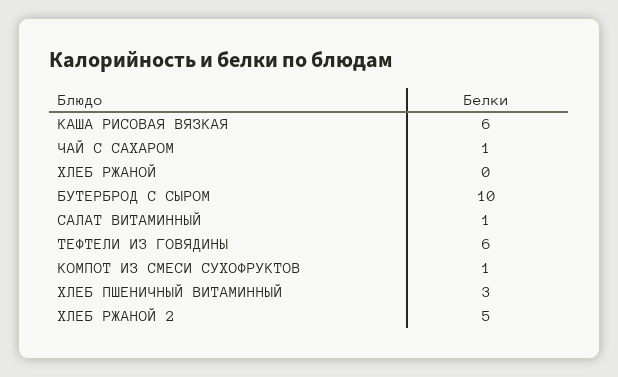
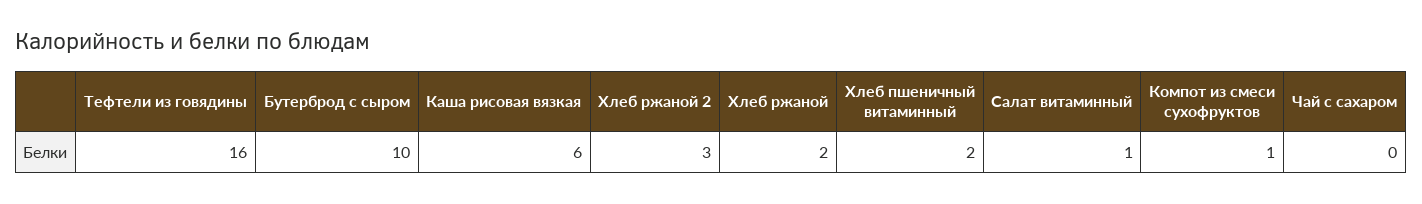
  {
    "КАША РИСОВАЯ ВЯЗКАЯ": 6,
-   "ЧАЙ С САХАРОМ": 1,
+   "ЧАЙ С САХАРОМ": 0,
-   "ХЛЕБ РЖАНОЙ": 0,
+   "ХЛЕБ РЖАНОЙ": 2,
    "БУТЕРБРОД С СЫРОМ": 10,
    "САЛАТ ВИТАМИННЫЙ": 1,
-   "ТЕФТЕЛИ ИЗ ГОВЯДИНЫ": 6,
+   "ТЕФТЕЛИ ИЗ ГОВЯДИНЫ": 16,
    "КОМПОТ ИЗ СМЕСИ СУХОФРУКТОВ": 1,
-   "ХЛЕБ ПШЕНИЧНЫЙ ВИТАМИННЫЙ": 3,
+   "ХЛЕБ ПШЕНИЧНЫЙ ВИТАМИННЫЙ": 2,
-   "ХЛЕБ РЖАНОЙ 2": 5
+   "ХЛЕБ РЖАНОЙ 2": 3
  }

